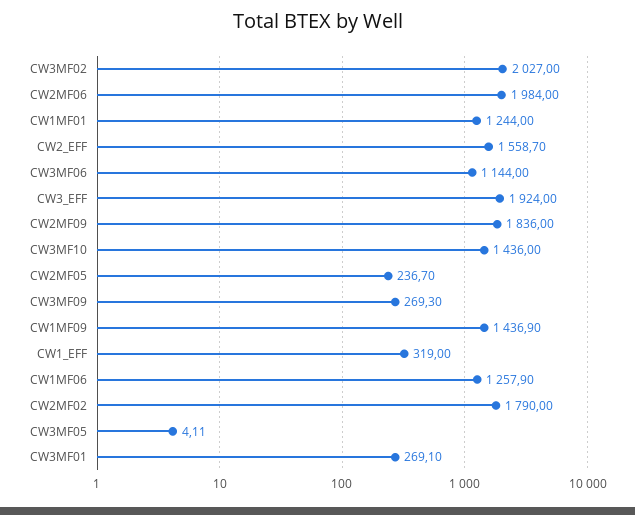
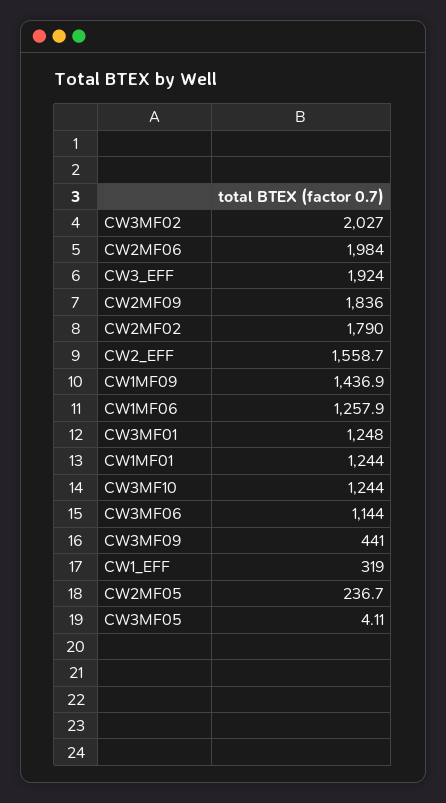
  {
    "CW3MF02": 2027,
    "CW2MF06": 1984,
    "CW1MF01": 1244,
    "CW2_EFF": 1558.7,
    "CW3MF06": 1144,
    "CW3_EFF": 1924,
    "CW2MF09": 1836,
-   "CW3MF10": 1436,
+   "CW3MF10": 1244,
    "CW2MF05": 236.7,
-   "CW3MF09": 269.3,
+   "CW3MF09": 441,
    "CW1MF09": 1436.9,
    "CW1_EFF": 319,
    "CW1MF06": 1257.9,
    "CW2MF02": 1790,
    "CW3MF05": 4.11,
-   "CW3MF01": 269.1
+   "CW3MF01": 1248
  }

